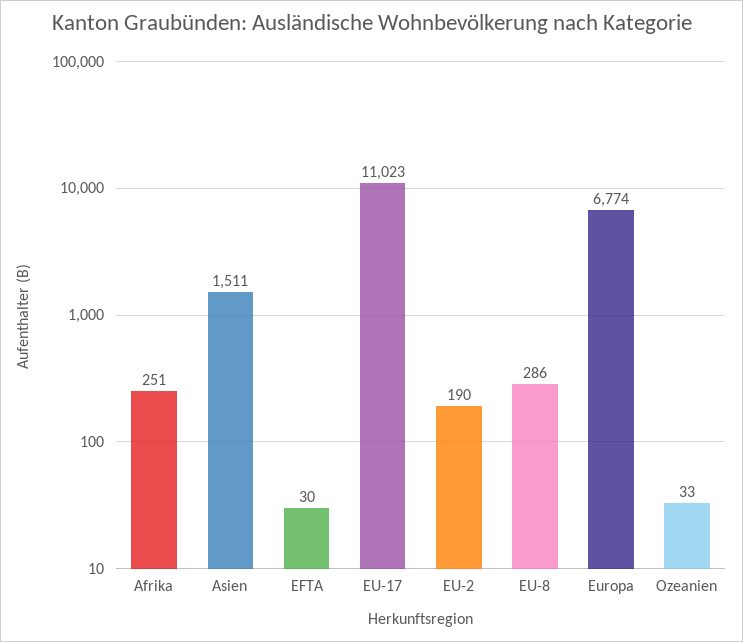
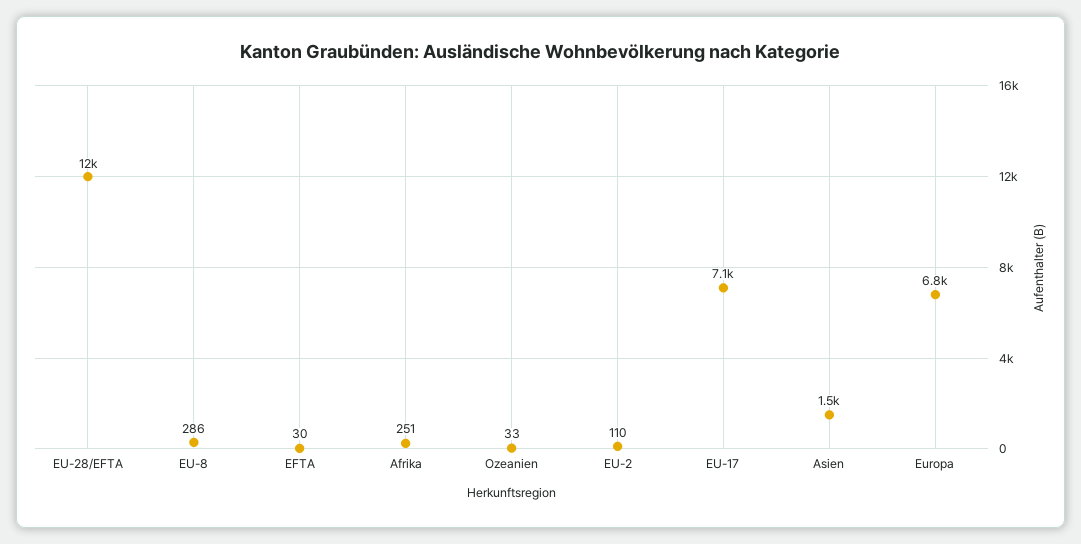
  {
    "Afrika": 251,
    "Asien": 1511,
    "EFTA": 30,
-   "EU-17": 11023,
+   "EU-17": 7100,
-   "EU-2": 190,
+   "EU-2": 110,
    "EU-8": 286,
    "Europa": 6774,
-   "Ozeanien": 33
+   "Ozeanien": 33,
+   "EU-28/EFTA": 12000
  }

